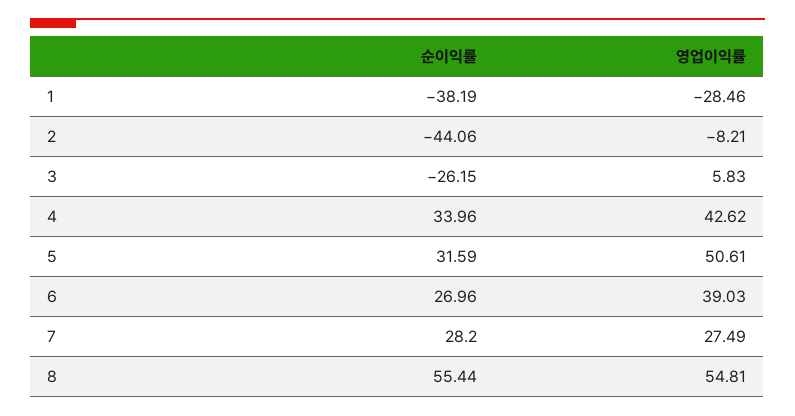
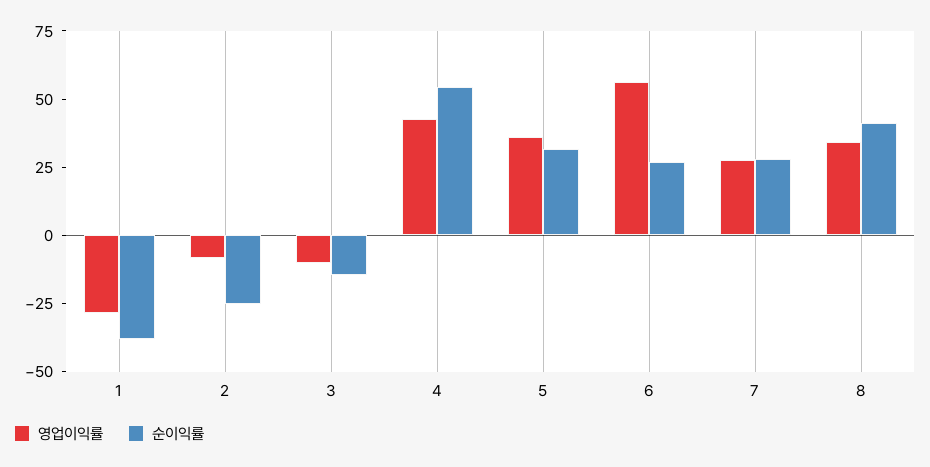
  {
    "순이익률": {
      "1": -38.19,
-     "2": -44.06,
+     "2": -25,
-     "3": -26.15,
+     "3": -15,
-     "4": 33.96,
+     "4": 55,
      "5": 31.59,
      "6": 26.96,
      "7": 28.2,
-     "8": 55.44
+     "8": 40
    },
    "영업이익률": {
      "1": -28.46,
      "2": -8.21,
-     "3": 5.83,
+     "3": -10,
      "4": 42.62,
-     "5": 50.61,
+     "5": 35,
-     "6": 39.03,
+     "6": 55,
      "7": 27.49,
-     "8": 54.81
+     "8": 35
    }
  }

